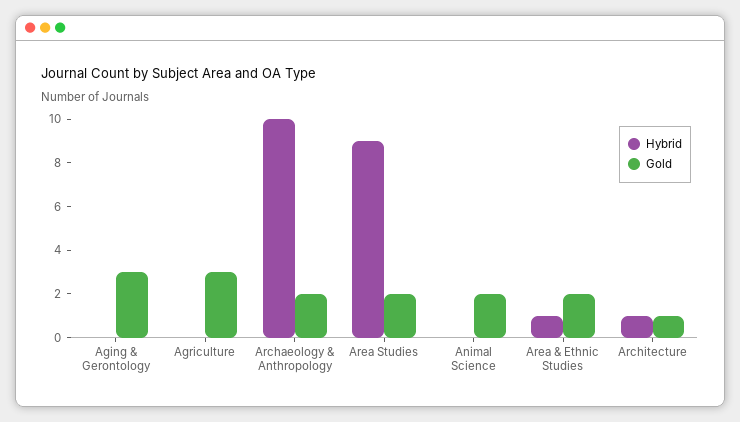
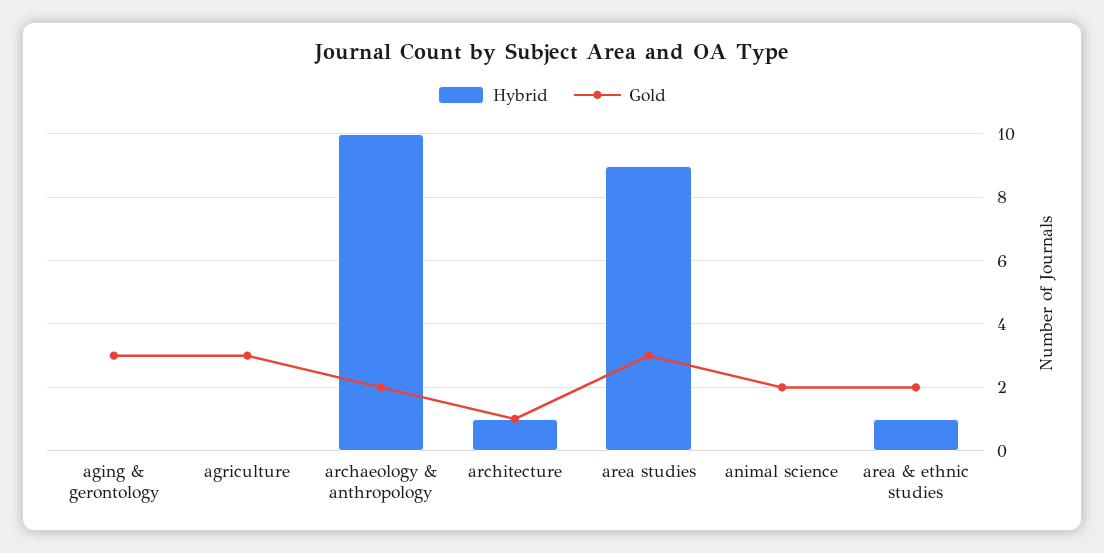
  {
    "Hybrid": {
      "Aging & Gerontology": 0,
      "Agriculture": 0,
      "Archaeology & Anthropology": 10,
      "Area Studies": 9,
      "Animal Science": 0,
      "Area & Ethnic Studies": 1,
      "Architecture": 1
    },
    "Gold": {
      "Aging & Gerontology": 3,
      "Agriculture": 3,
      "Archaeology & Anthropology": 2,
-     "Area Studies": 2,
+     "Area Studies": 3,
      "Animal Science": 2,
      "Area & Ethnic Studies": 2,
      "Architecture": 1
    }
  }

